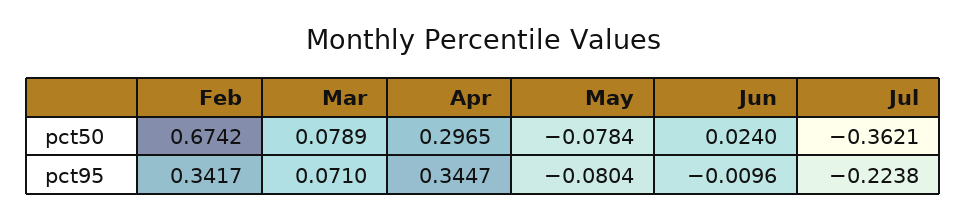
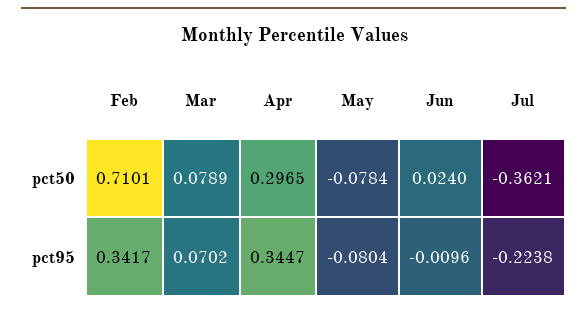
  {
    "Feb": {
-     "pct50": 0.6742,
+     "pct50": 0.7101,
      "pct95": 0.3417
    },
    "Mar": {
      "pct50": 0.0789,
-     "pct95": 0.071
+     "pct95": 0.0702
    },
    "Apr": {
      "pct50": 0.2965,
      "pct95": 0.3447
    },
    "May": {
      "pct50": -0.0784,
      "pct95": -0.0804
    },
    "Jun": {
      "pct50": 0.024,
      "pct95": -0.0096
    },
    "Jul": {
      "pct50": -0.3621,
      "pct95": -0.2238
    }
  }

